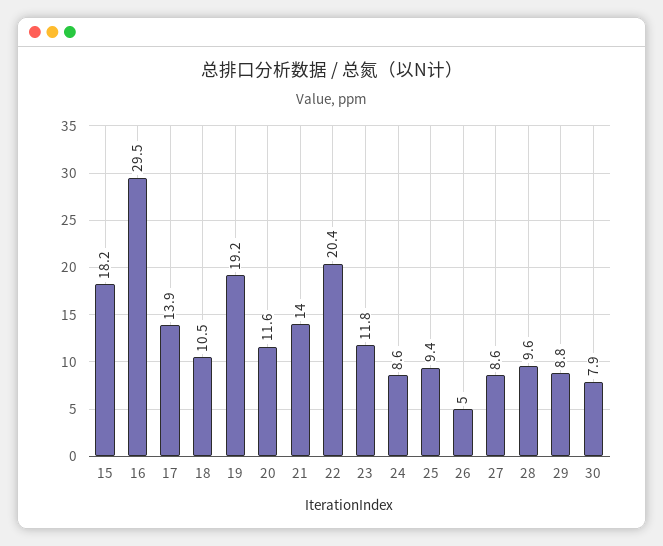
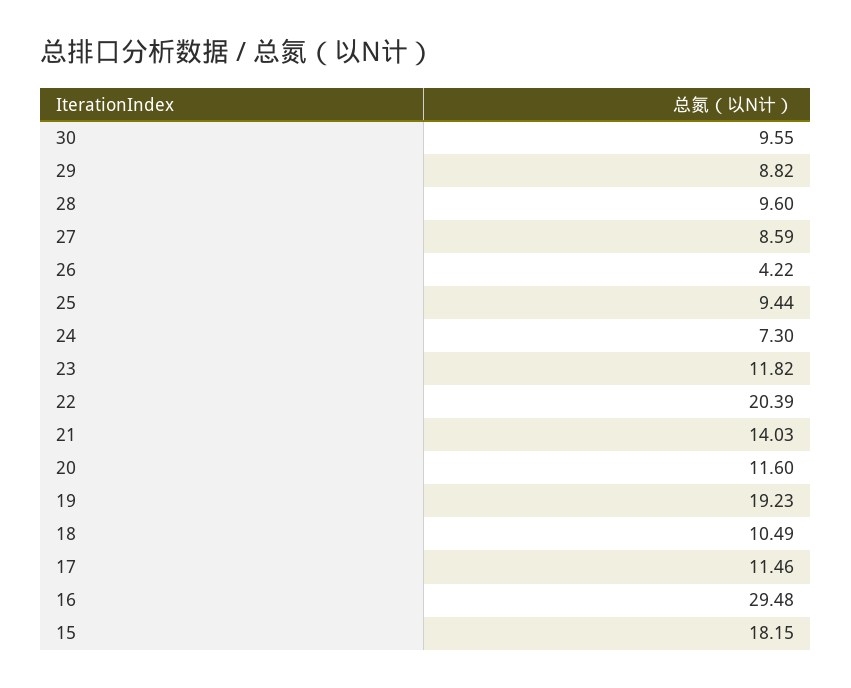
  {
    "15": 18.15,
    "16": 29.48,
-   "17": 13.9,
+   "17": 11.46,
    "18": 10.49,
    "19": 19.23,
    "20": 11.6,
    "21": 14.03,
    "22": 20.39,
    "23": 11.82,
-   "24": 8.6,
+   "24": 7.3,
    "25": 9.44,
-   "26": 5,
+   "26": 4.22,
    "27": 8.59,
    "28": 9.6,
    "29": 8.82,
-   "30": 7.9
+   "30": 9.55
  }

